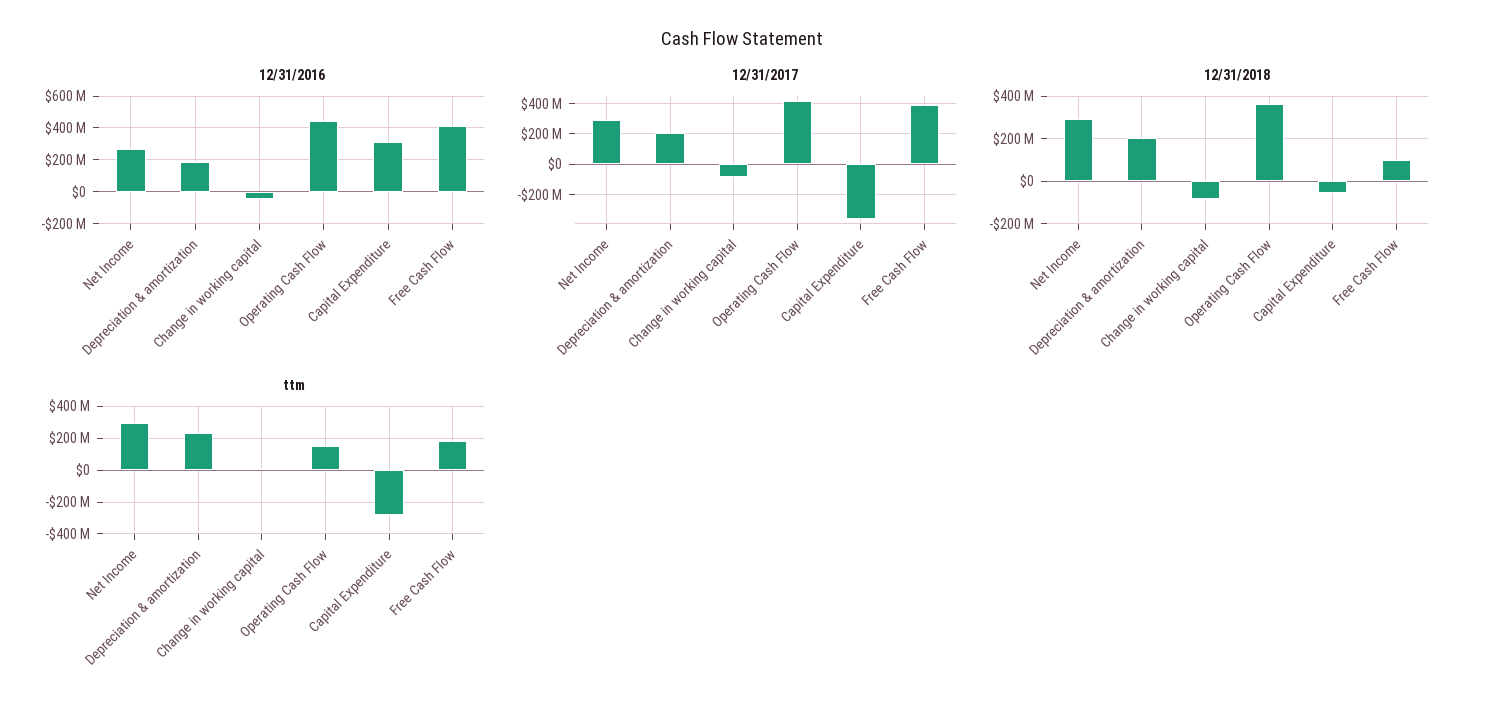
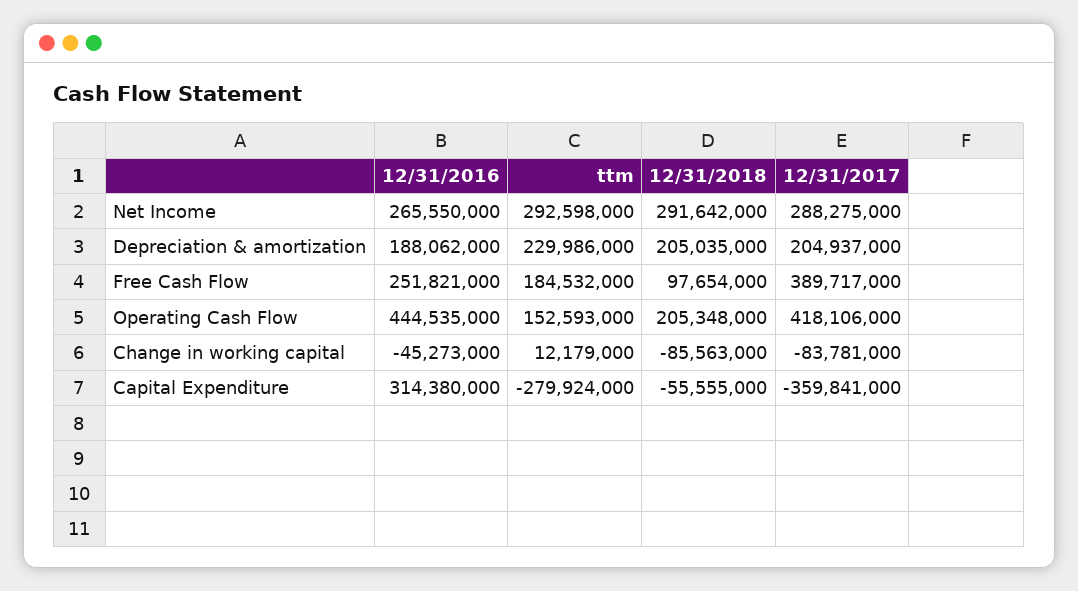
  {
    "12/31/2016": {
      "Net Income": 265550000,
      "Depreciation & amortization": 188062000,
      "Change in working capital": -45273000,
      "Operating Cash Flow": 444535000,
      "Capital Expenditure": 314380000,
-     "Free Cash Flow": 400000000
+     "Free Cash Flow": 251821000
    },
    "12/31/2017": {
      "Net Income": 288275000,
      "Depreciation & amortization": 204937000,
      "Change in working capital": -83781000,
      "Operating Cash Flow": 418106000,
      "Capital Expenditure": -359841000,
      "Free Cash Flow": 389717000
    },
    "12/31/2018": {
      "Net Income": 291642000,
      "Depreciation & amortization": 205035000,
      "Change in working capital": -85563000,
-     "Operating Cash Flow": 350000000,
+     "Operating Cash Flow": 205348000,
      "Capital Expenditure": -55555000,
      "Free Cash Flow": 97654000
    },
    "ttm": {
      "Net Income": 292598000,
      "Depreciation & amortization": 229986000,
      "Change in working capital": 12179000,
      "Operating Cash Flow": 152593000,
      "Capital Expenditure": -279924000,
      "Free Cash Flow": 184532000
    }
  }

